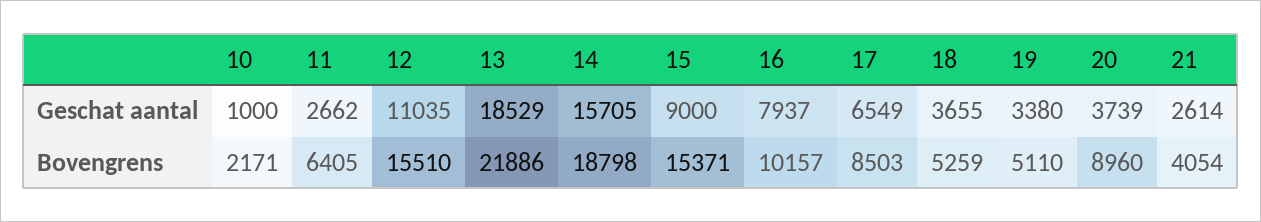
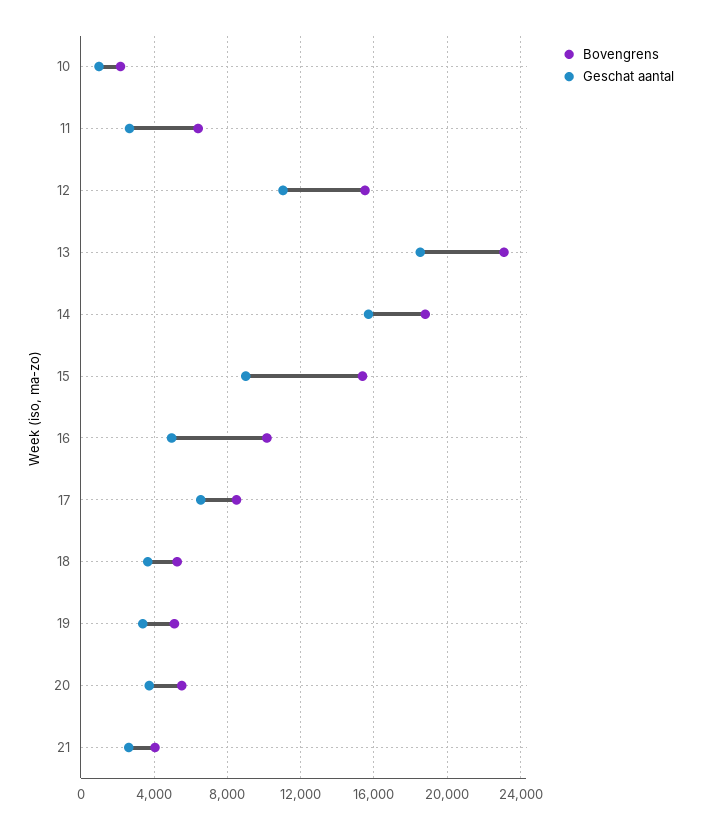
  {
    "Geschat aantal": {
      "10": 1000,
      "11": 2662,
      "12": 11035,
      "13": 18529,
      "14": 15705,
      "15": 9000,
-     "16": 7937,
+     "16": 5000,
      "17": 6549,
      "18": 3655,
      "19": 3380,
      "20": 3739,
      "21": 2614
    },
    "Bovengrens": {
      "10": 2171,
      "11": 6405,
      "12": 15510,
-     "13": 21886,
+     "13": 23000,
      "14": 18798,
      "15": 15371,
      "16": 10157,
      "17": 8503,
      "18": 5259,
      "19": 5110,
-     "20": 8960,
+     "20": 5500,
      "21": 4054
    }
  }

